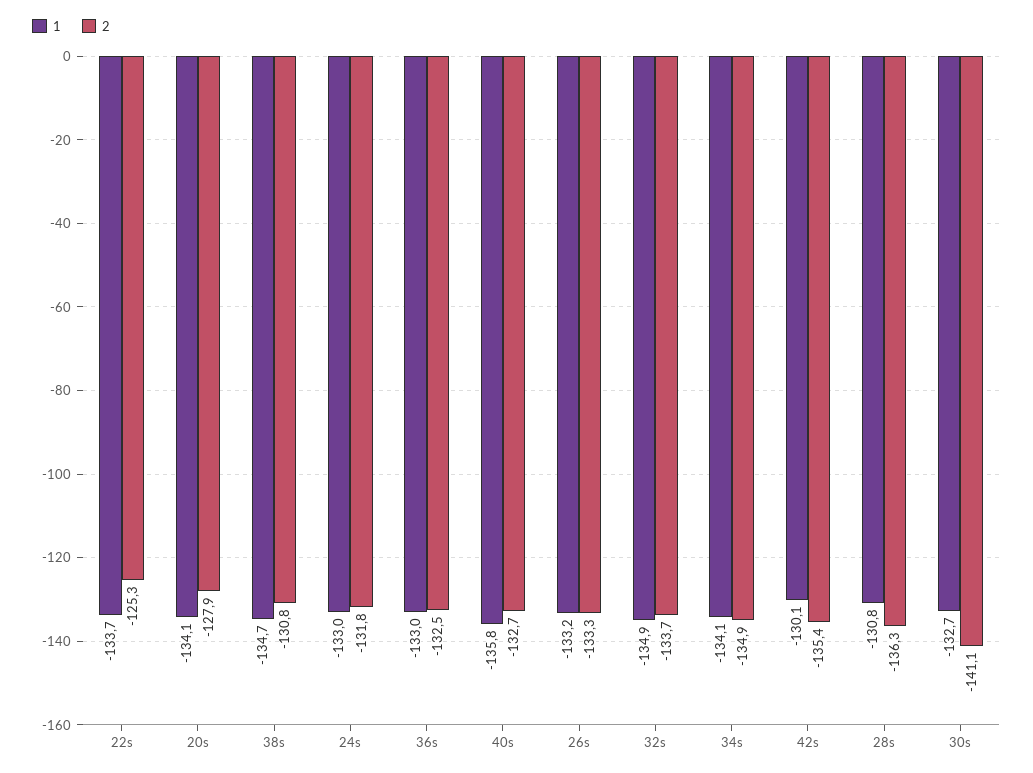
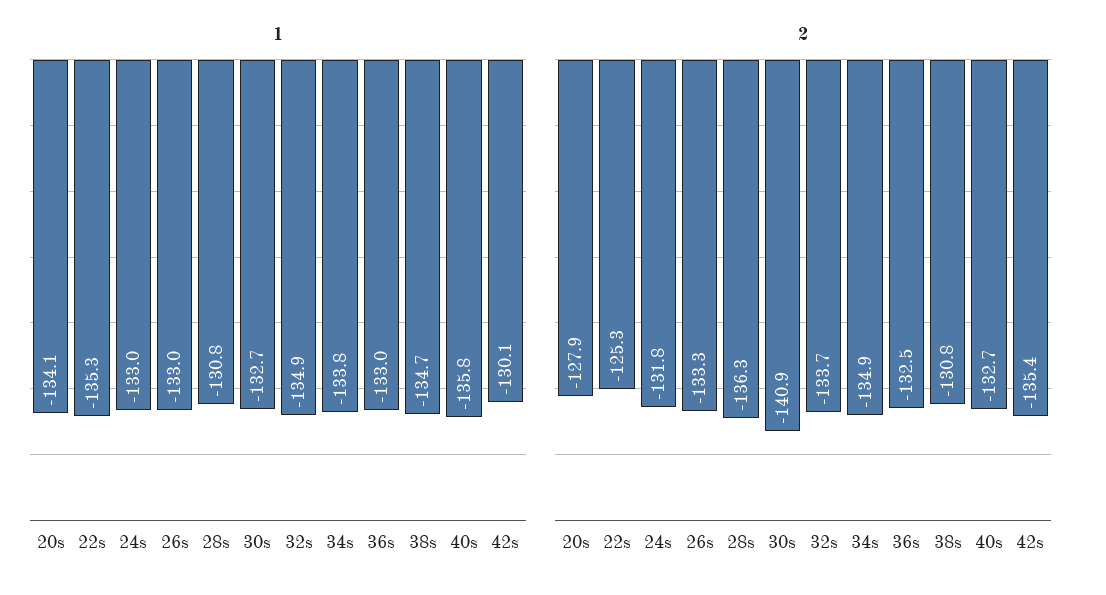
  {
    "1": {
-     "22s": -133.7,
+     "22s": -135.3,
      "20s": -134.1,
      "38s": -134.7,
      "24s": -133,
      "36s": -133,
      "40s": -135.8,
-     "26s": -133.2,
+     "26s": -133,
      "32s": -134.9,
-     "34s": -134.1,
+     "34s": -133.8,
      "42s": -130.1,
      "28s": -130.8,
      "30s": -132.7
    },
    "2": {
      "22s": -125.3,
      "20s": -127.9,
      "38s": -130.8,
      "24s": -131.8,
      "36s": -132.5,
      "40s": -132.7,
      "26s": -133.3,
      "32s": -133.7,
      "34s": -134.9,
      "42s": -135.4,
      "28s": -136.3,
-     "30s": -141.1
+     "30s": -140.9
    }
  }

